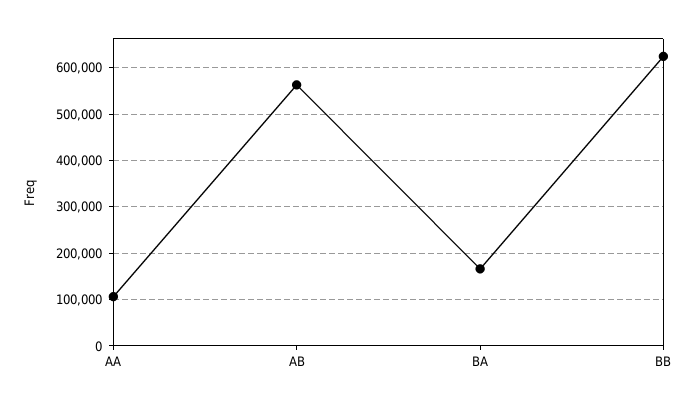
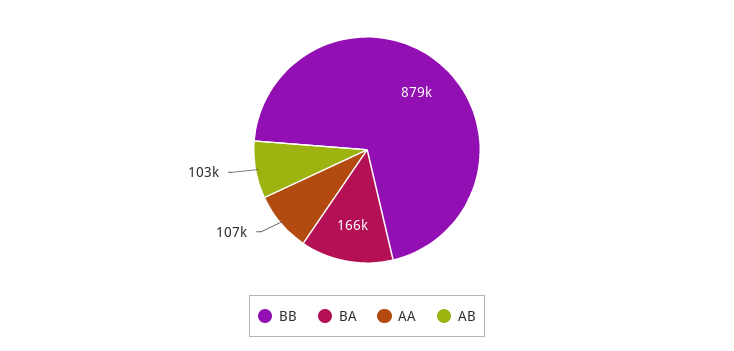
  {
    "AA": 107000,
-   "AB": 560000,
+   "AB": 103000,
    "BA": 166000,
-   "BB": 620000
+   "BB": 879000
  }

